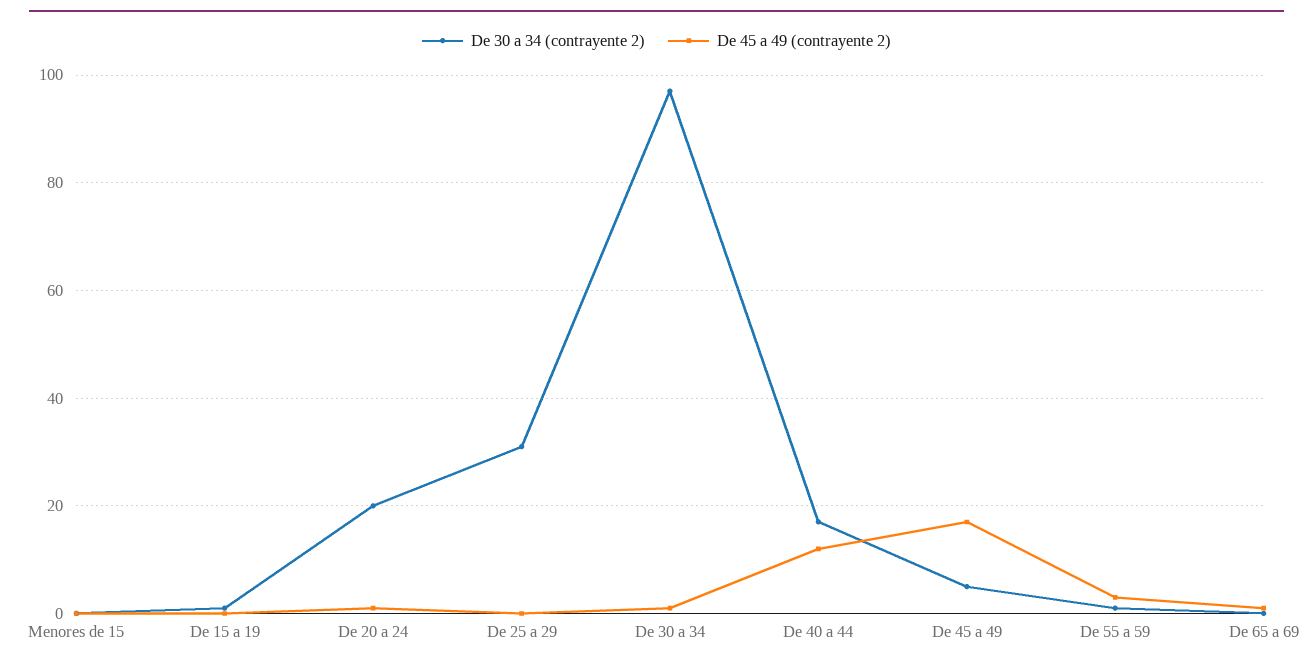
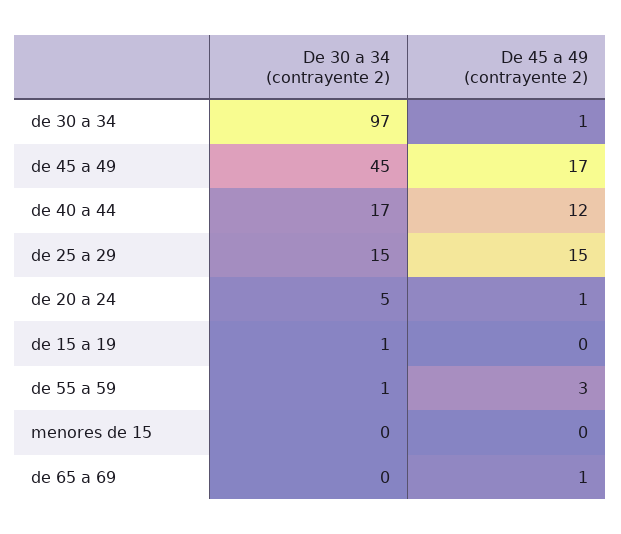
  {
    "De 30 a 34 (contrayente 2)": {
      "Menores de 15": 0,
      "De 15 a 19": 1,
-     "De 20 a 24": 20,
+     "De 20 a 24": 5,
-     "De 25 a 29": 30,
+     "De 25 a 29": 15,
      "De 30 a 34": 97,
      "De 40 a 44": 17,
-     "De 45 a 49": 5,
+     "De 45 a 49": 45,
      "De 55 a 59": 1,
      "De 65 a 69": 0
    },
    "De 45 a 49 (contrayente 2)": {
      "Menores de 15": 0,
      "De 15 a 19": 0,
      "De 20 a 24": 1,
-     "De 25 a 29": 0,
+     "De 25 a 29": 15,
      "De 30 a 34": 1,
      "De 40 a 44": 12,
      "De 45 a 49": 17,
      "De 55 a 59": 3,
      "De 65 a 69": 1
    }
  }

